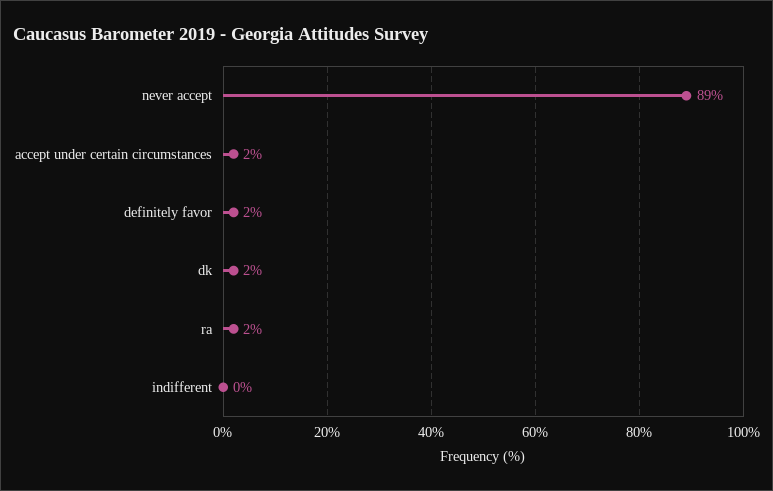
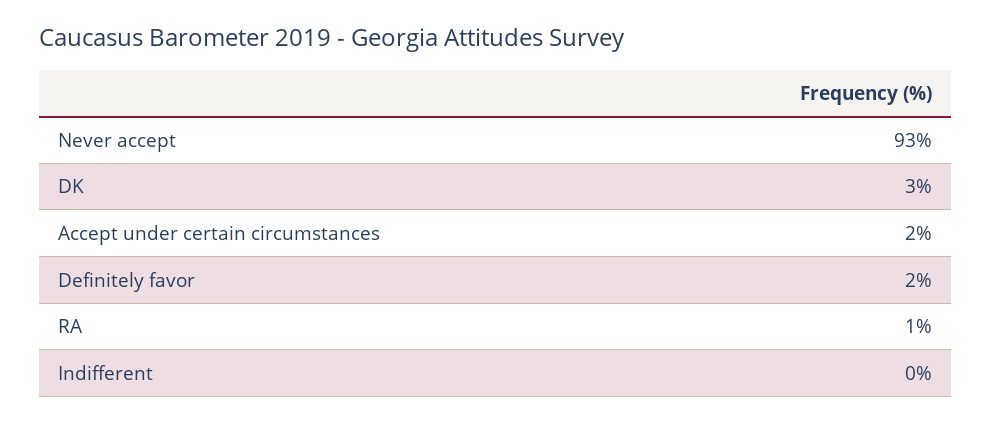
  {
-   "never accept": 89,
+   "never accept": 93,
    "accept under certain circumstances": 2,
    "definitely favor": 2,
-   "dk": 2,
+   "dk": 3,
-   "ra": 2,
+   "ra": 1,
    "indifferent": 0
  }

